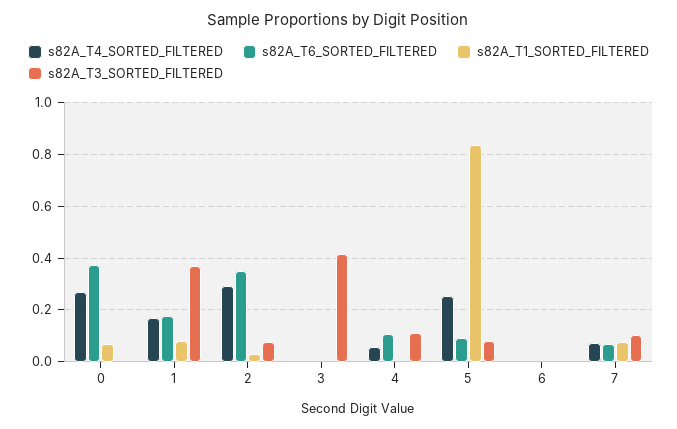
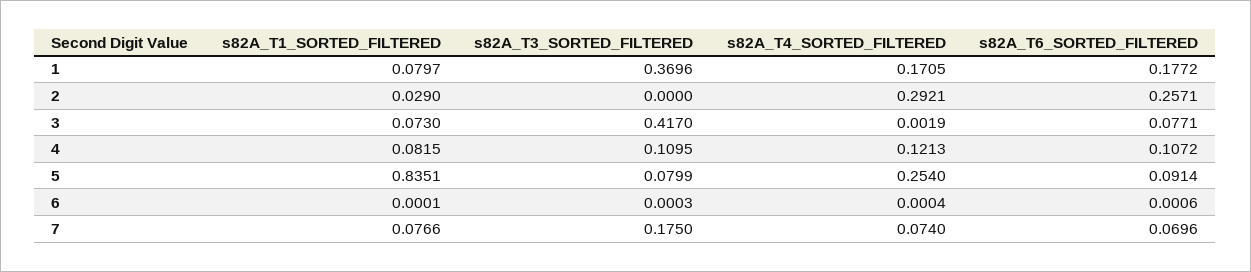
  {
    "s82A_T4_SORTED_FILTERED": {
-     "0": 0.275,
      "1": 0.1705,
      "2": 0.2921,
      "3": 0.0019,
-     "4": 0.05,
+     "4": 0.1213,
      "5": 0.254,
      "6": 0.0004,
      "7": 0.074
    },
    "s82A_T6_SORTED_FILTERED": {
-     "0": 0.375,
      "1": 0.1772,
-     "2": 0.35,
+     "2": 0.2571,
-     "3": 0,
+     "3": 0.0771,
      "4": 0.1072,
      "5": 0.0914,
      "6": 0.0006,
      "7": 0.0696
    },
    "s82A_T1_SORTED_FILTERED": {
-     "0": 0.075,
      "1": 0.0797,
      "2": 0.029,
-     "3": 0,
+     "3": 0.073,
-     "4": 0,
+     "4": 0.0815,
      "5": 0.8351,
      "6": 0.0001,
      "7": 0.0766
    },
    "s82A_T3_SORTED_FILTERED": {
-     "0": 0,
      "1": 0.3696,
-     "2": 0.075,
+     "2": 0,
      "3": 0.417,
      "4": 0.1095,
      "5": 0.0799,
      "6": 0.0003,
-     "7": 0.1
+     "7": 0.175
    }
  }

